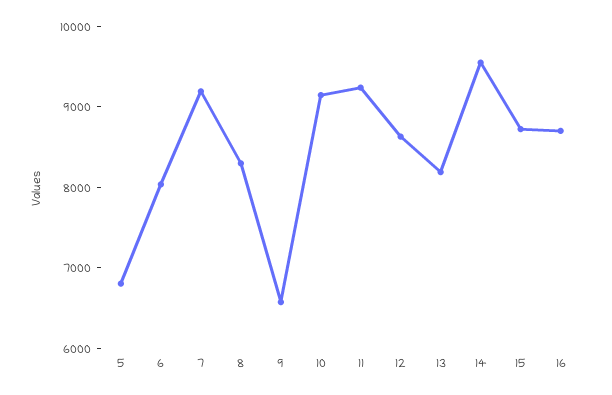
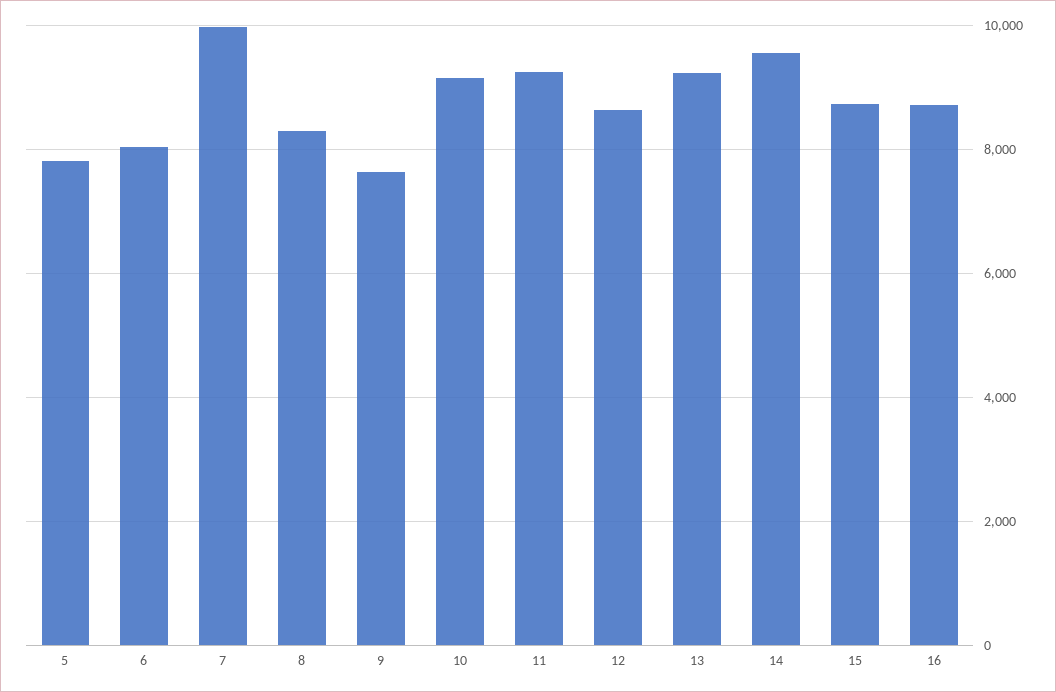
  {
-   "5": 6800,
+   "5": 7800,
    "6": 8000,
-   "7": 9200,
+   "7": 10000,
    "8": 8200,
-   "9": 6600,
+   "9": 7600,
    "10": 9200,
    "11": 9200,
    "12": 8600,
-   "13": 8200,
+   "13": 9200,
    "14": 9600,
    "15": 8800,
    "16": 8800
  }

